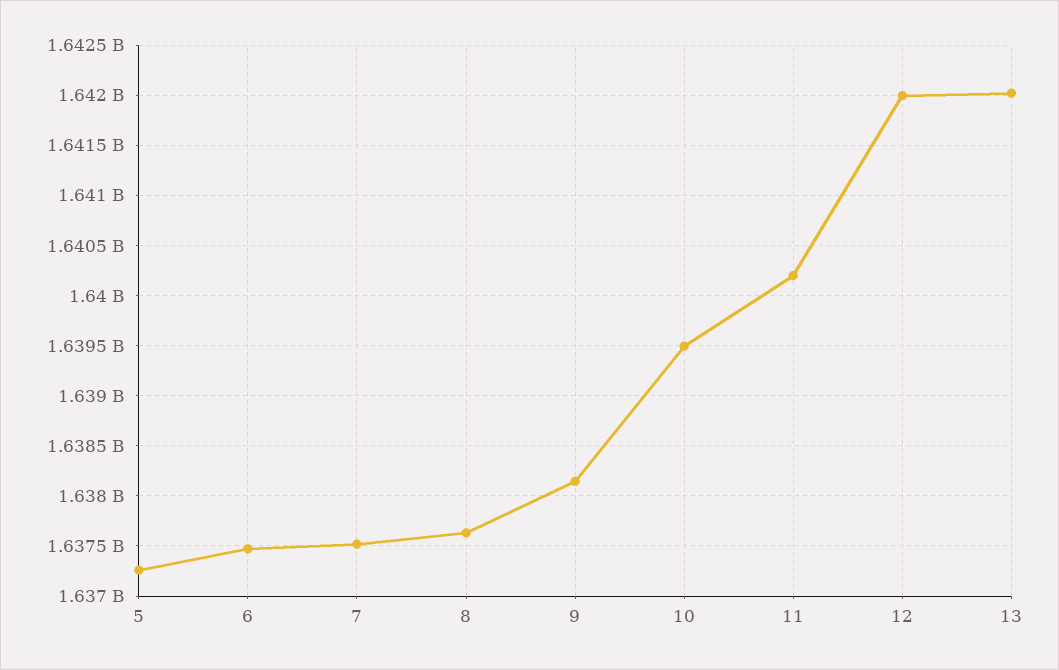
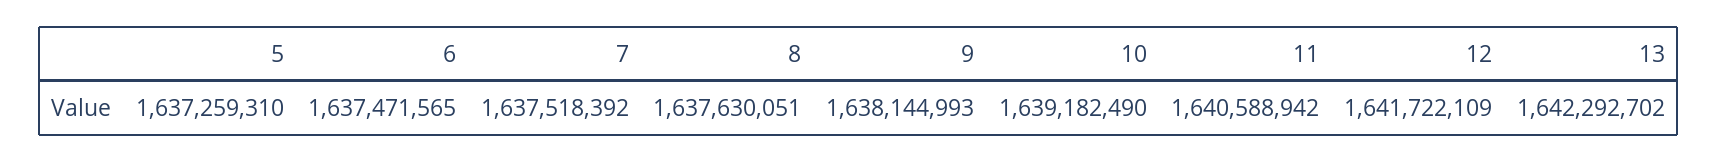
  {
    "5": 1637259310,
    "6": 1637471565,
    "7": 1637518392,
    "8": 1637630051,
    "9": 1638144993,
-   "10": 1639500000,
+   "10": 1639182490,
-   "11": 1640200000,
+   "11": 1640588942,
-   "12": 1642000000,
+   "12": 1641722109,
-   "13": 1642000000
+   "13": 1642292702
  }

